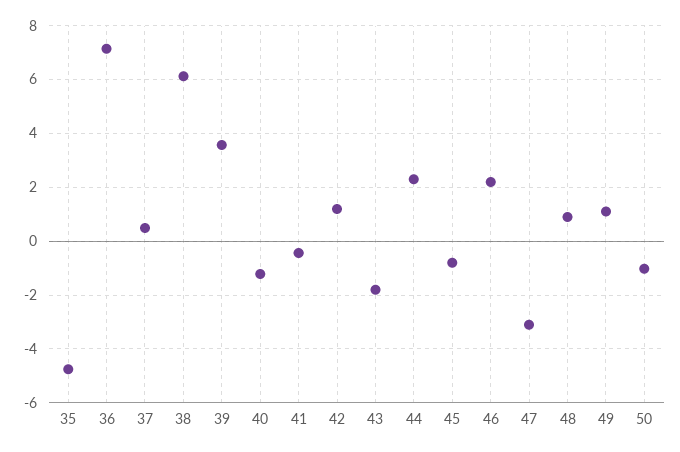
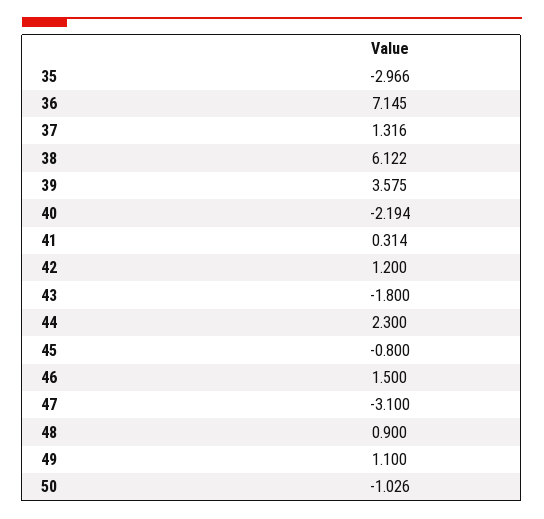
  {
-   "35": -4.75,
+   "35": -2.966,
    "36": 7.145,
-   "37": 0.5,
+   "37": 1.316,
    "38": 6.122,
    "39": 3.575,
-   "40": -1.25,
+   "40": -2.194,
-   "41": -0.5,
+   "41": 0.314,
    "42": 1.2,
    "43": -1.8,
    "44": 2.3,
    "45": -0.8,
-   "46": 2.25,
+   "46": 1.5,
    "47": -3.1,
    "48": 0.9,
    "49": 1.1,
    "50": -1.026
  }

